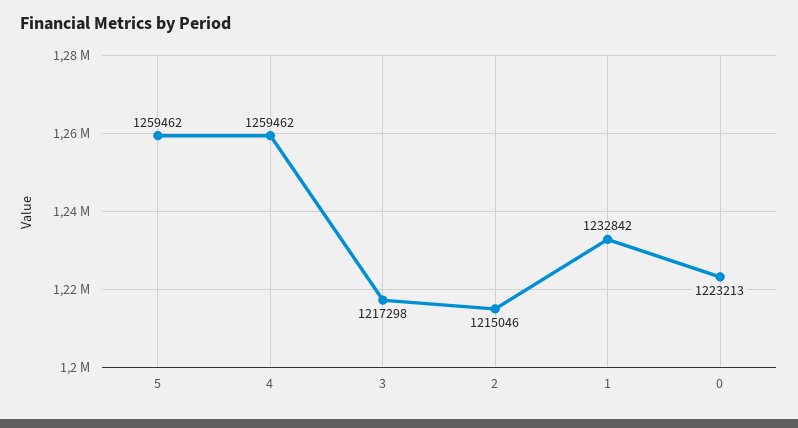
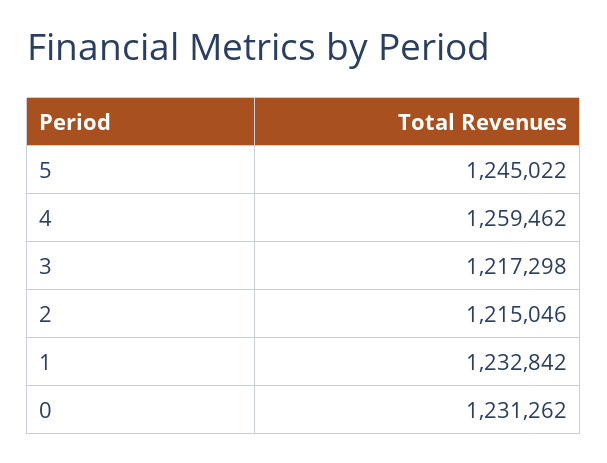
  {
-   "5": 1259462,
+   "5": 1245022,
    "4": 1259462,
    "3": 1217298,
    "2": 1215046,
    "1": 1232842,
-   "0": 1223213
+   "0": 1231262
  }

